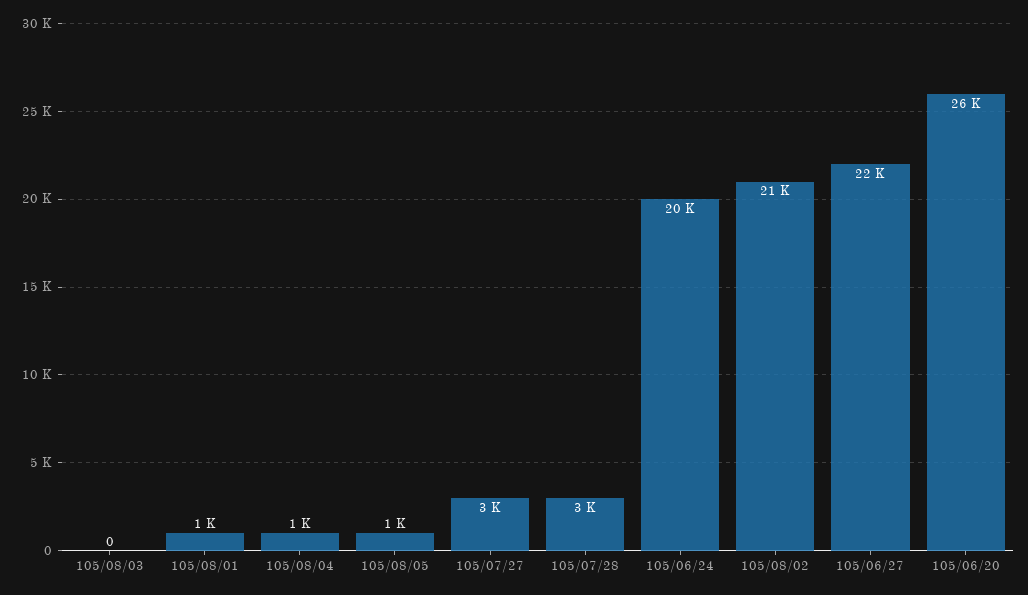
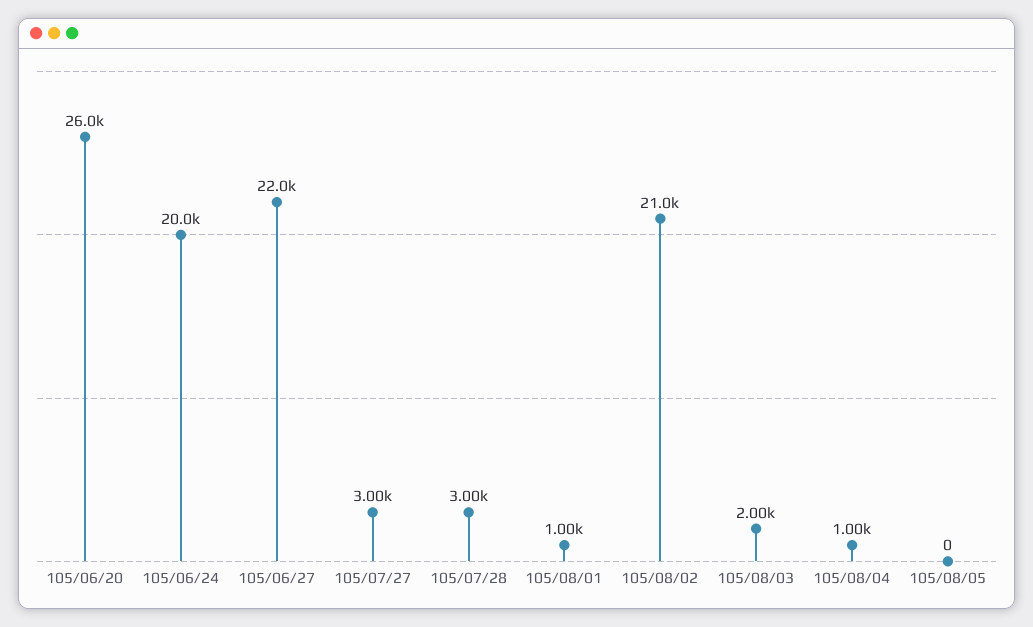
  {
-   "105/08/03": 0,
+   "105/08/03": 2000,
    "105/08/01": 1000,
    "105/08/04": 1000,
-   "105/08/05": 1000,
+   "105/08/05": 0,
    "105/07/27": 3000,
    "105/07/28": 3000,
    "105/06/24": 20000,
    "105/08/02": 21000,
    "105/06/27": 22000,
    "105/06/20": 26000
  }

